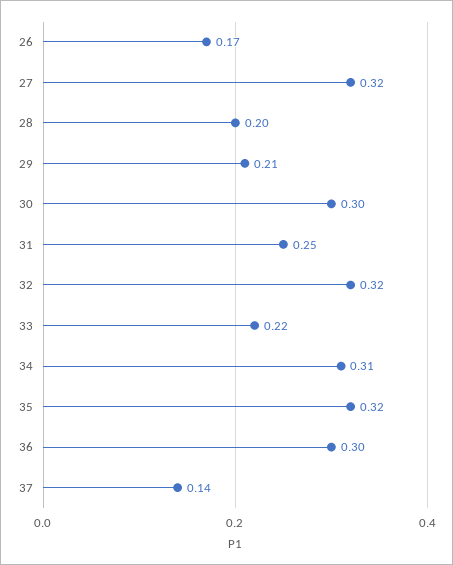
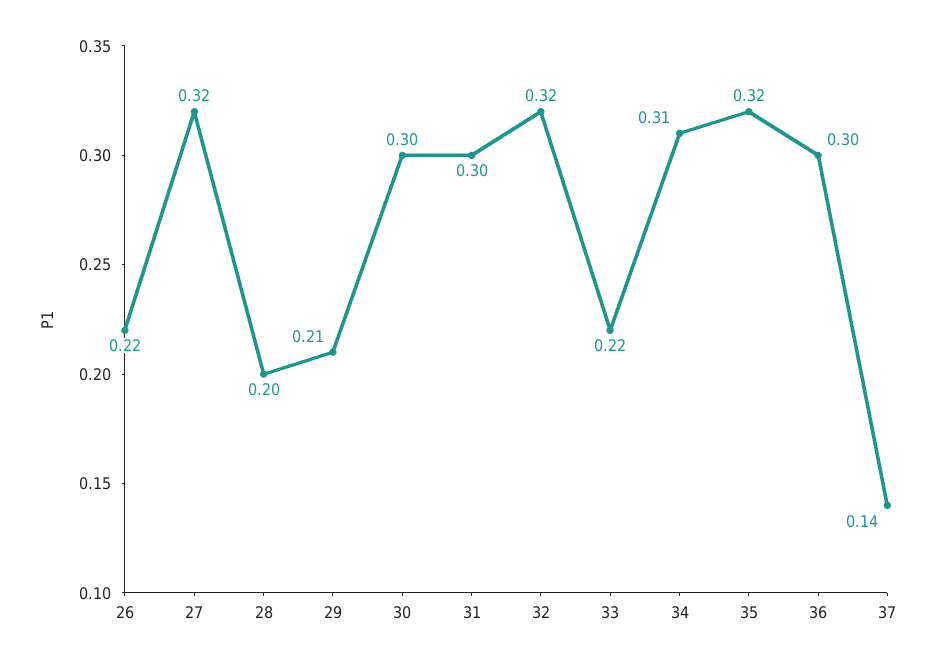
  {
-   "26": 0.17,
+   "26": 0.22,
    "27": 0.32,
    "28": 0.2,
    "29": 0.21,
    "30": 0.3,
-   "31": 0.25,
+   "31": 0.3,
    "32": 0.32,
    "33": 0.22,
    "34": 0.31,
    "35": 0.32,
    "36": 0.3,
    "37": 0.14
  }

